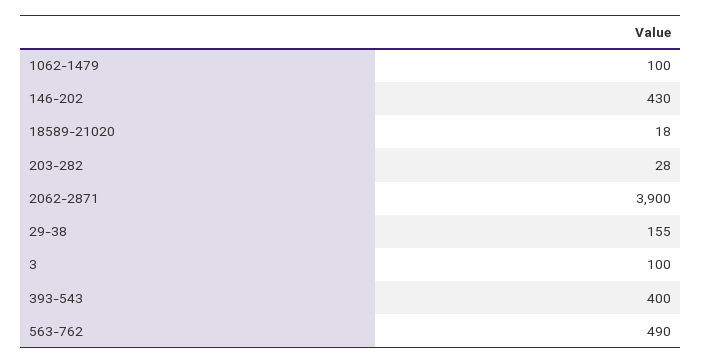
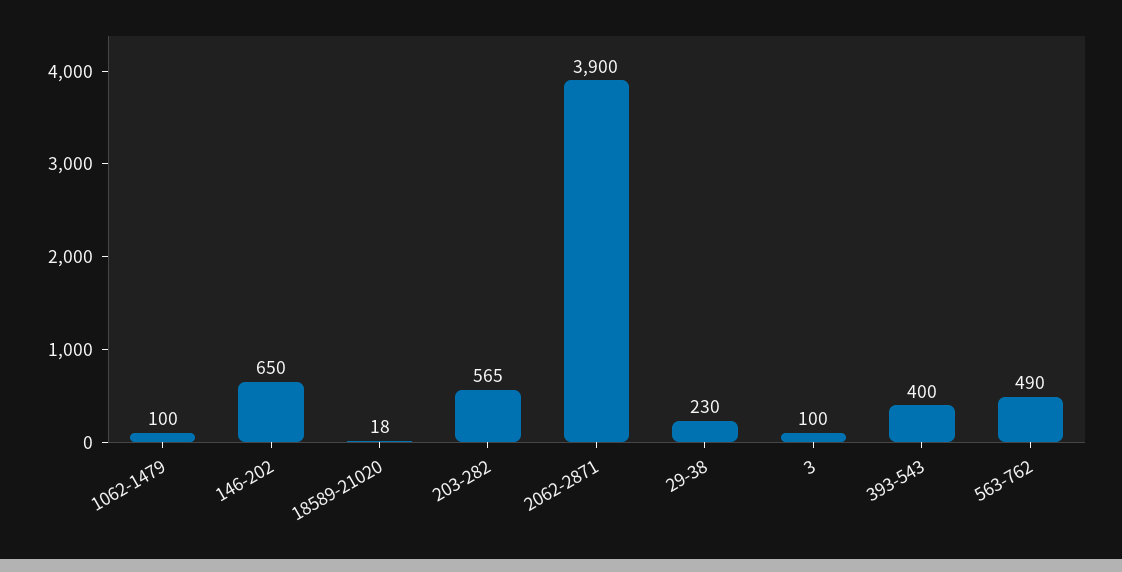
  {
    "1062-1479": 100,
-   "146-202": 430,
+   "146-202": 650,
    "18589-21020": 18,
-   "203-282": 28,
+   "203-282": 565,
    "2062-2871": 3900,
-   "29-38": 155,
+   "29-38": 230,
    "3": 100,
    "393-543": 400,
    "563-762": 490
  }

